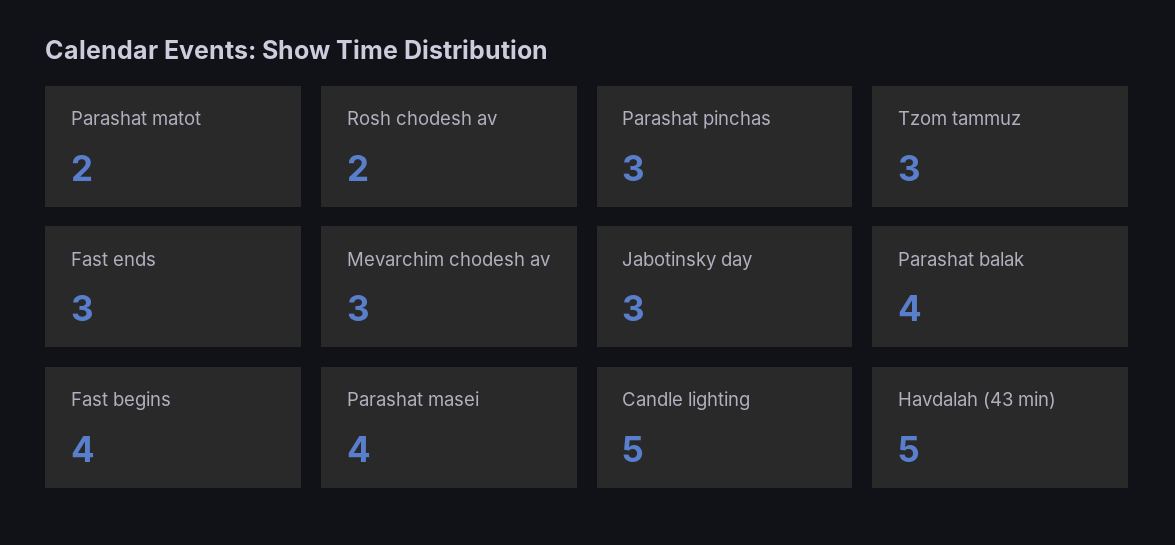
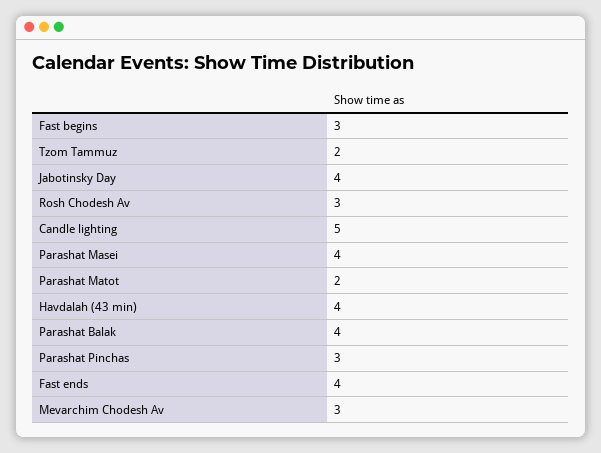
  {
    "Parashat matot": 2,
-   "Rosh chodesh av": 2,
+   "Rosh chodesh av": 3,
    "Parashat pinchas": 3,
-   "Tzom tammuz": 3,
+   "Tzom tammuz": 2,
-   "Fast ends": 3,
+   "Fast ends": 4,
    "Mevarchim chodesh av": 3,
-   "Jabotinsky day": 3,
+   "Jabotinsky day": 4,
    "Parashat balak": 4,
-   "Fast begins": 4,
+   "Fast begins": 3,
    "Parashat masei": 4,
    "Candle lighting": 5,
-   "Havdalah (43 min)": 5
+   "Havdalah (43 min)": 4
  }

